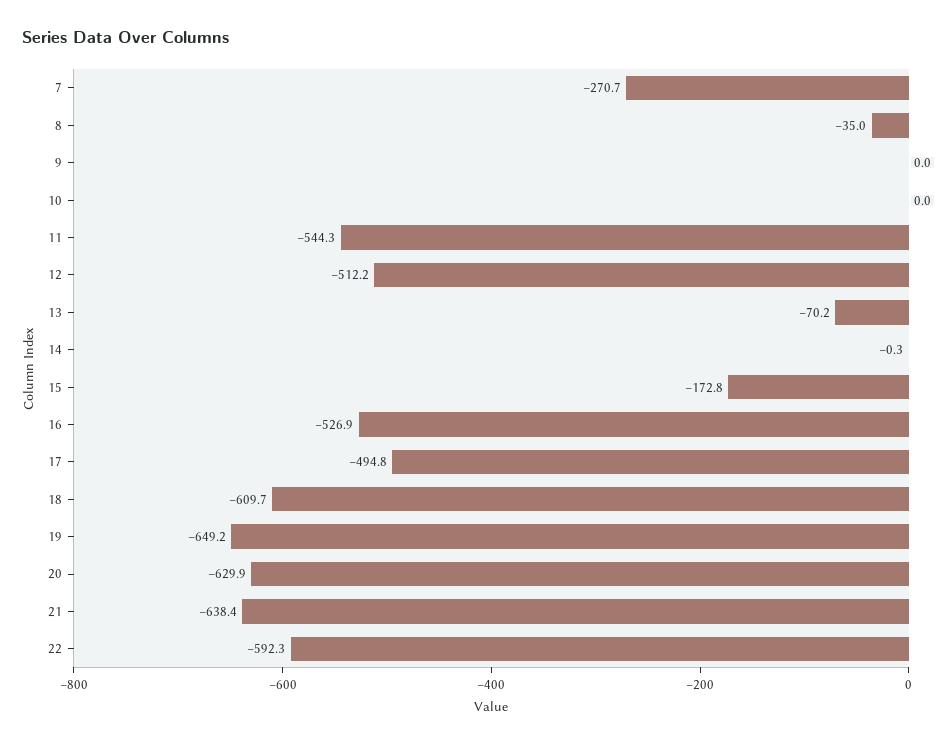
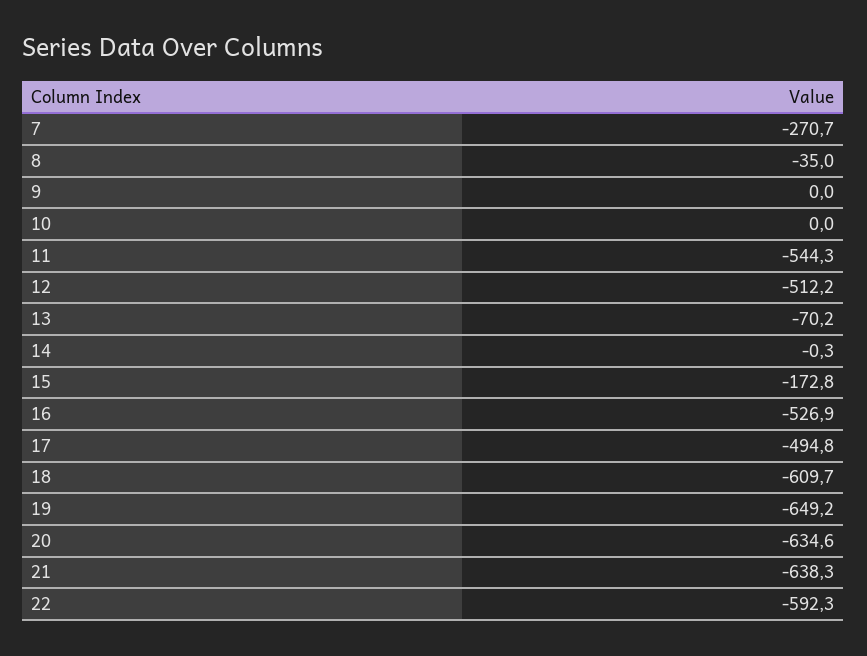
  {
    "7": -270.7,
    "8": -35,
    "9": 0,
    "10": 0,
    "11": -544.3,
    "12": -512.2,
    "13": -70.2,
    "14": -0.3,
    "15": -172.8,
    "16": -526.9,
    "17": -494.8,
    "18": -609.7,
    "19": -649.2,
-   "20": -629.9,
+   "20": -634.6,
-   "21": -638.4,
+   "21": -638.3,
    "22": -592.3
  }

